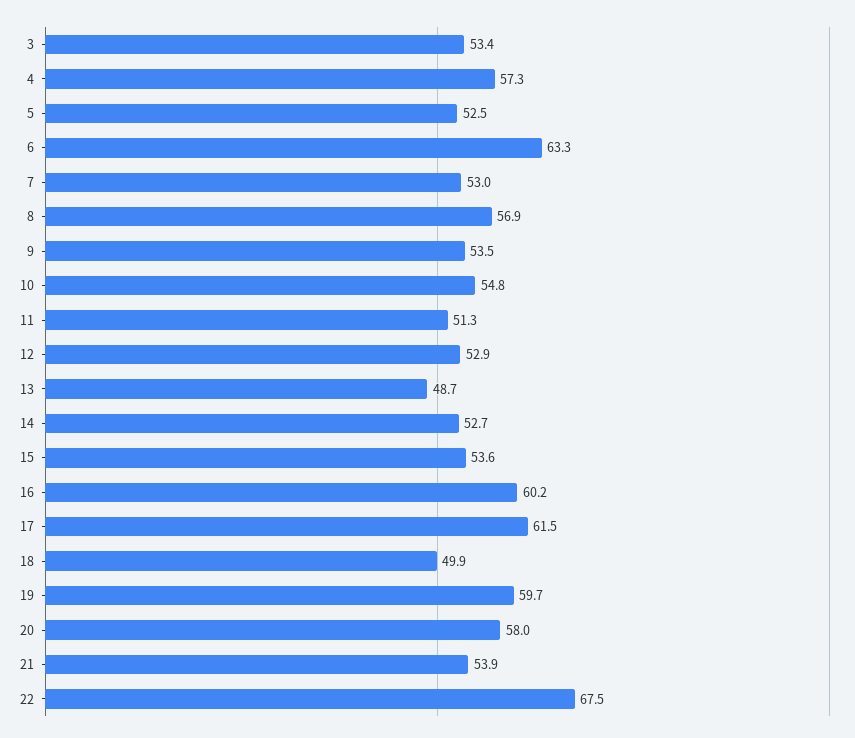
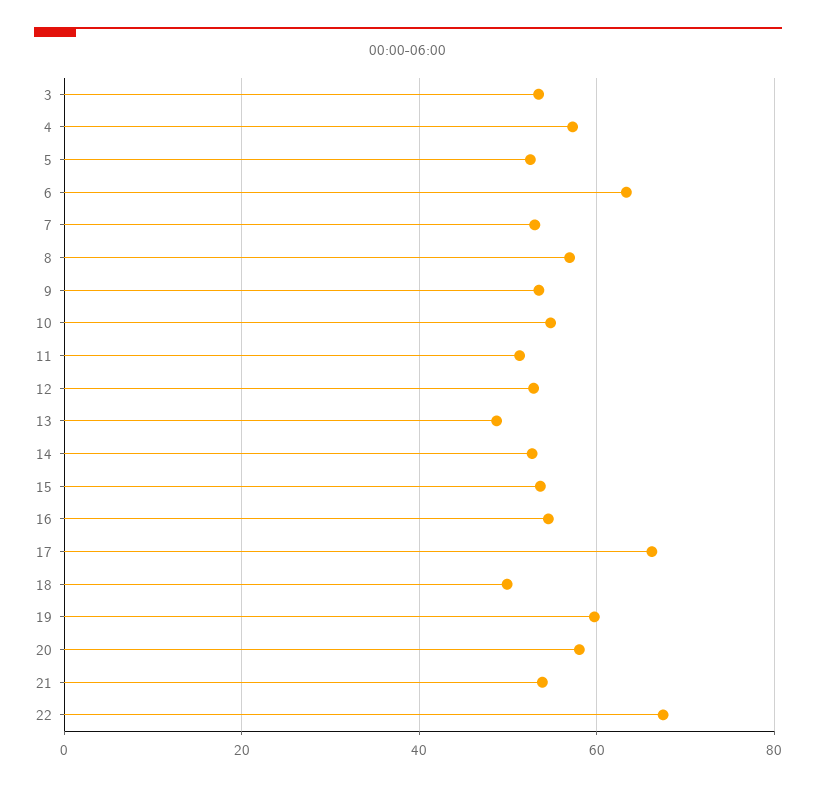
  {
    "3": 53.4,
    "4": 57.3,
    "5": 52.5,
    "6": 63.3,
    "7": 53,
    "8": 56.9,
    "9": 53.5,
    "10": 54.8,
    "11": 51.3,
    "12": 52.9,
    "13": 48.7,
    "14": 52.7,
    "15": 53.6,
-   "16": 60.2,
+   "16": 54,
-   "17": 61.5,
+   "17": 66,
    "18": 49.9,
    "19": 59.7,
    "20": 58,
    "21": 53.9,
    "22": 67.5
  }

